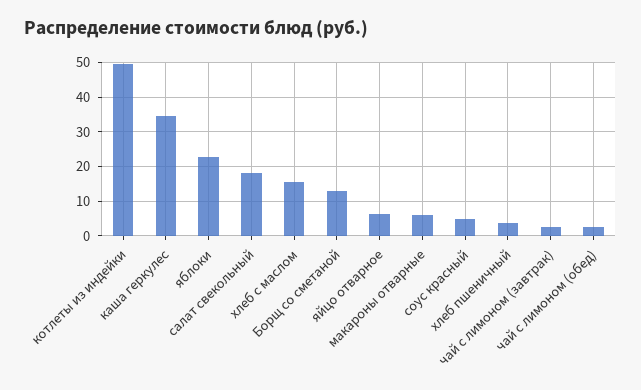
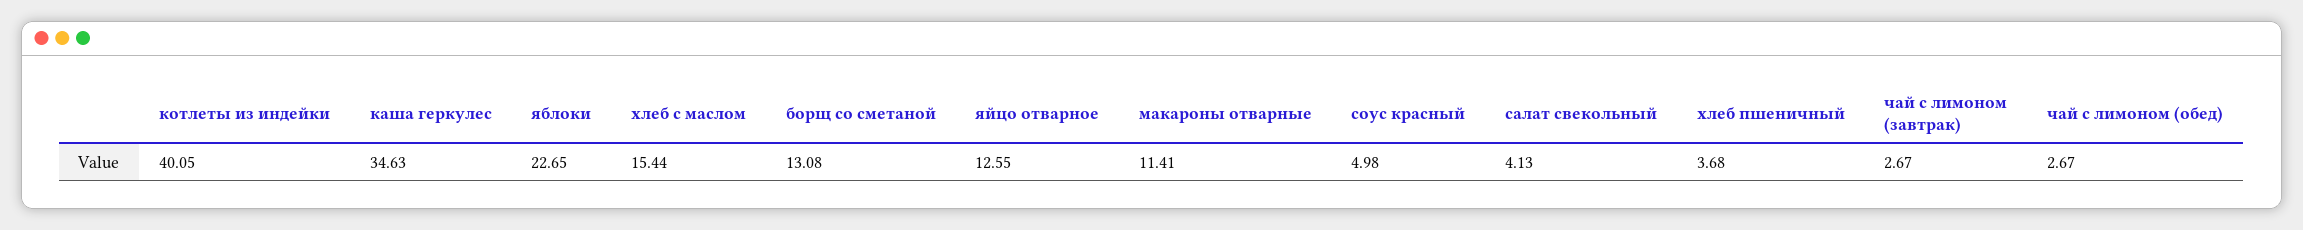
  {
-   "котлеты из индейки": 50,
+   "котлеты из индейки": 40.05,
    "каша геркулес": 34.63,
    "яблоки": 22.65,
-   "салат свекольный": 18,
+   "салат свекольный": 4.13,
    "хлеб с маслом": 15.44,
    "Борщ со сметаной": 13.08,
-   "яйцо отварное": 6,
+   "яйцо отварное": 12.55,
-   "макароны отварные": 6,
+   "макароны отварные": 11.41,
    "соус красный": 4.98,
    "хлеб пшеничный": 3.68,
    "чай с лимоном (завтрак)": 2.67,
    "чай с лимоном (обед)": 2.67
  }

